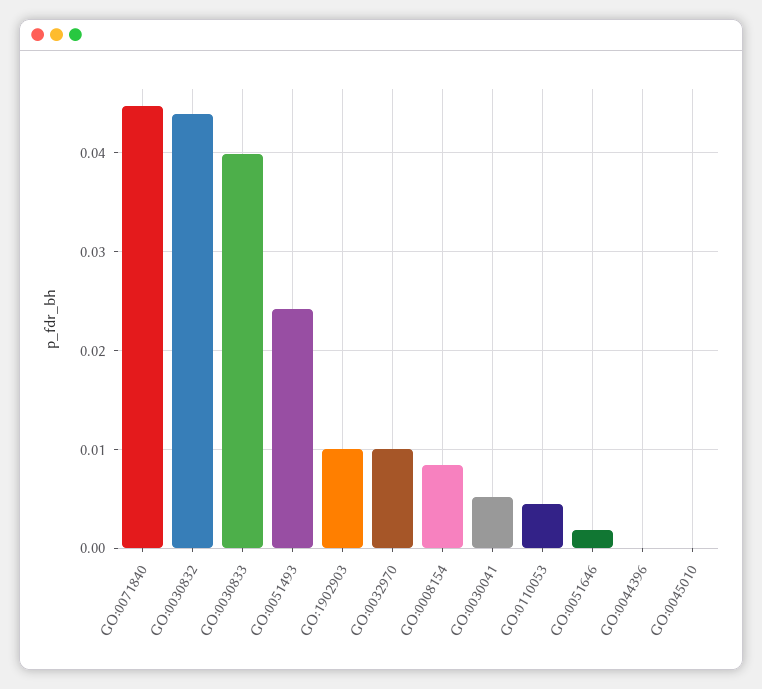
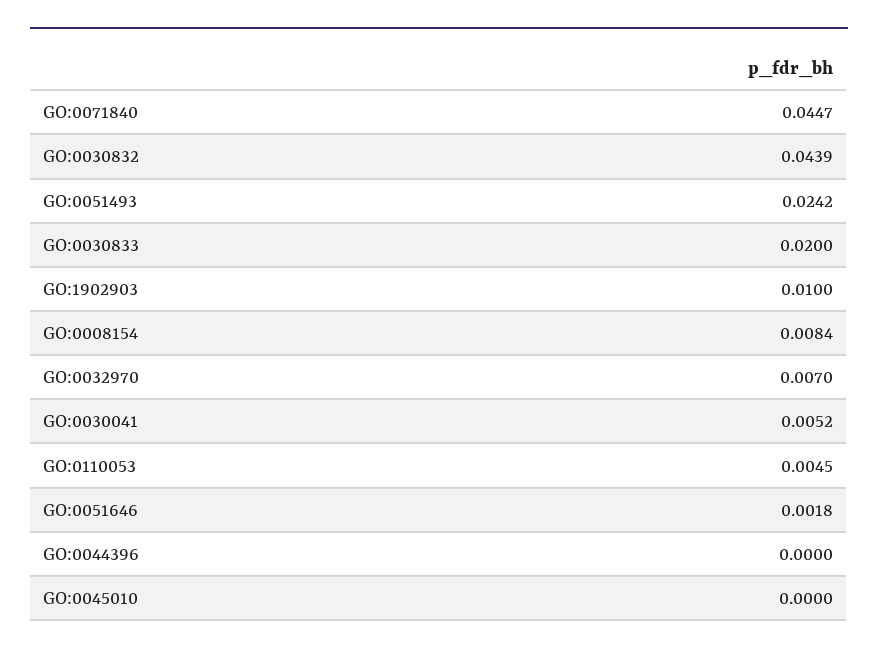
  {
    "GO:0071840": 0.0447,
    "GO:0030832": 0.0439,
-   "GO:0030833": 0.04,
+   "GO:0030833": 0.02,
    "GO:0051493": 0.0242,
    "GO:1902903": 0.01,
-   "GO:0032970": 0.01,
+   "GO:0032970": 0.007,
    "GO:0008154": 0.0084,
    "GO:0030041": 0.0052,
    "GO:0110053": 0.0045,
    "GO:0051646": 0.0018,
    "GO:0044396": 0,
    "GO:0045010": 0
  }

